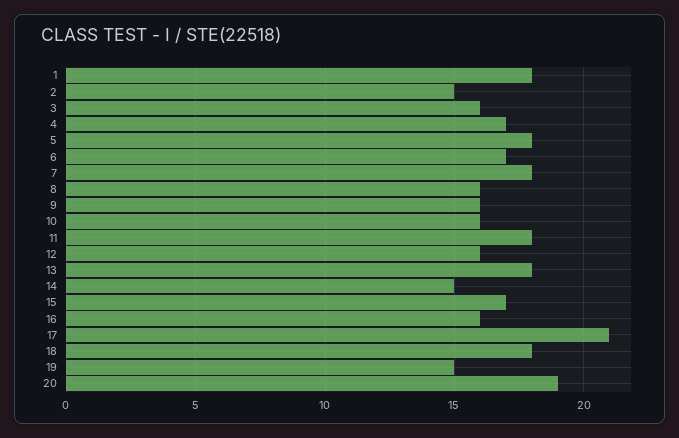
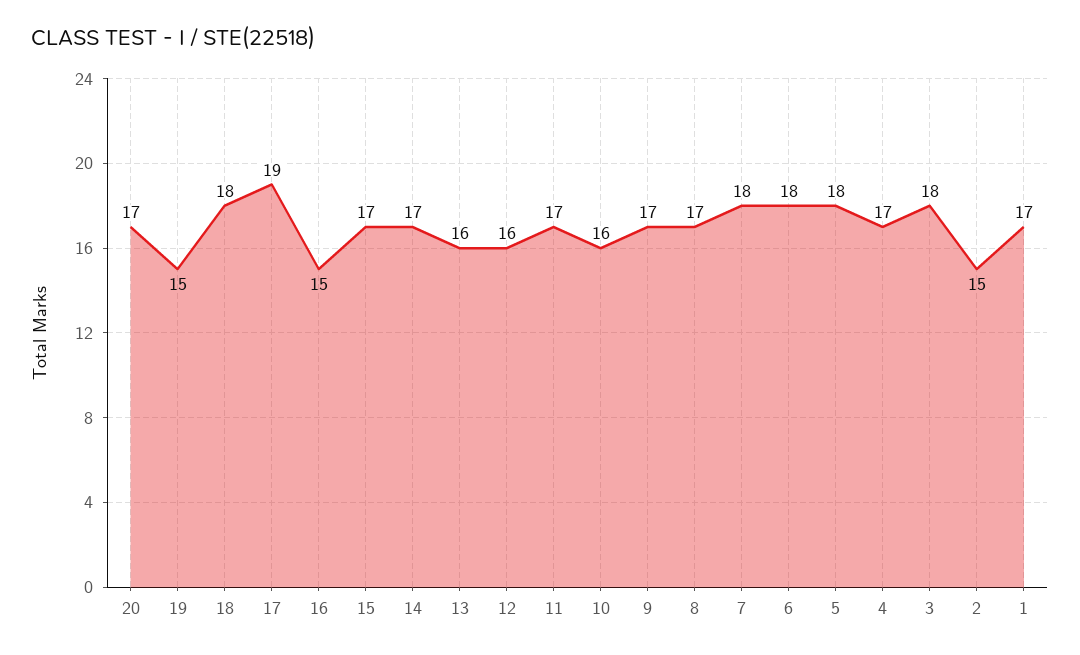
  {
-   "1": 18,
+   "1": 17,
    "2": 15,
-   "3": 16,
+   "3": 18,
    "4": 17,
    "5": 18,
-   "6": 17,
+   "6": 18,
    "7": 18,
-   "8": 16,
+   "8": 17,
-   "9": 16,
+   "9": 17,
    "10": 16,
-   "11": 18,
+   "11": 17,
    "12": 16,
-   "13": 18,
+   "13": 16,
-   "14": 15,
+   "14": 17,
    "15": 17,
-   "16": 16,
+   "16": 15,
-   "17": 21,
+   "17": 19,
    "18": 18,
    "19": 15,
-   "20": 19
+   "20": 17
  }

